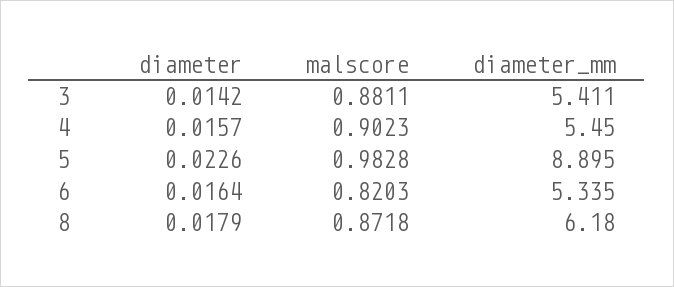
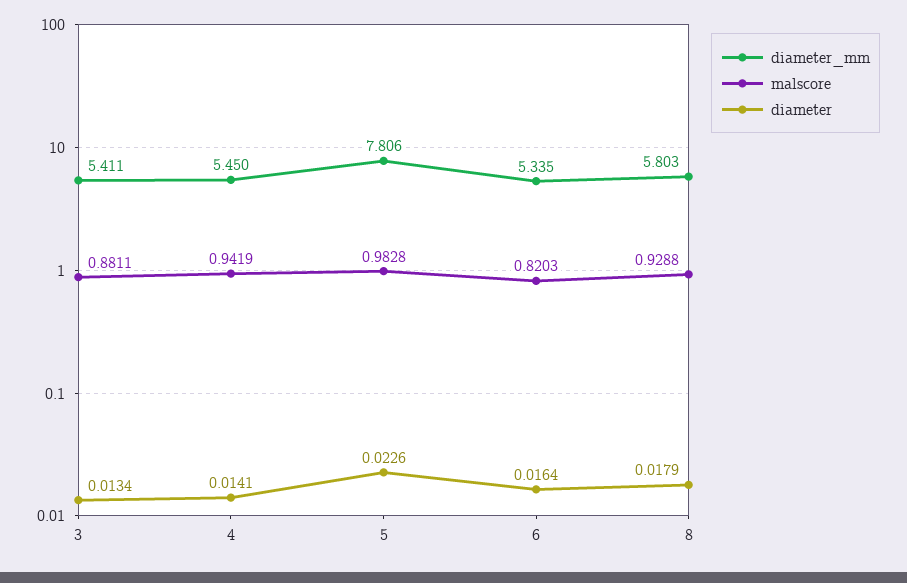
  {
    "diameter": {
-     "3": 0.0142,
+     "3": 0.0134,
-     "4": 0.0157,
+     "4": 0.0141,
      "5": 0.0226,
      "6": 0.0164,
      "8": 0.0179
    },
    "malscore": {
      "3": 0.8811,
-     "4": 0.9023,
+     "4": 0.9419,
      "5": 0.9828,
      "6": 0.8203,
-     "8": 0.8718
+     "8": 0.9288
    },
    "diameter_mm": {
      "3": 5.411,
      "4": 5.45,
-     "5": 8.895,
+     "5": 7.806,
      "6": 5.335,
-     "8": 6.18
+     "8": 5.803
    }
  }

